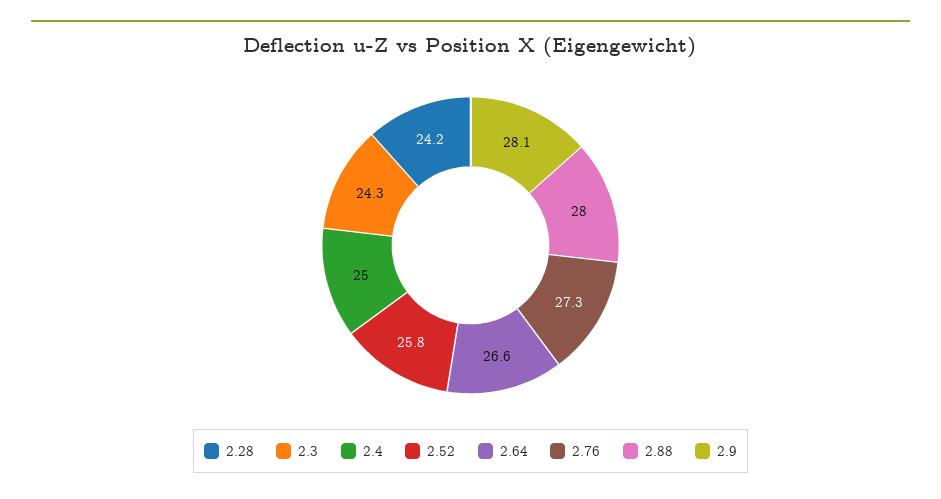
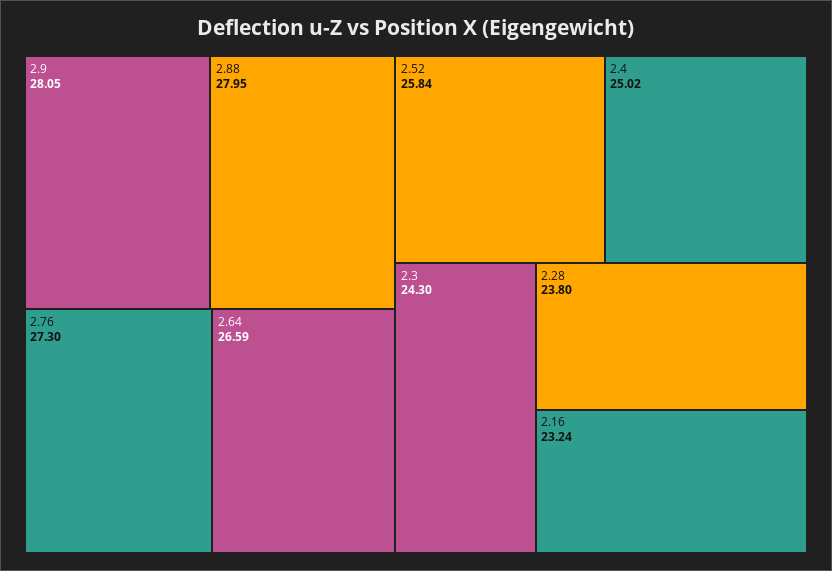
  {
-   "2.28": 24.2,
+   "2.28": 23.8,
    "2.3": 24.3,
    "2.4": 25.02,
    "2.52": 25.84,
    "2.64": 26.59,
    "2.76": 27.3,
    "2.88": 27.95,
-   "2.9": 28.05
+   "2.9": 28.05,
+   "2.16": 23.24
  }

